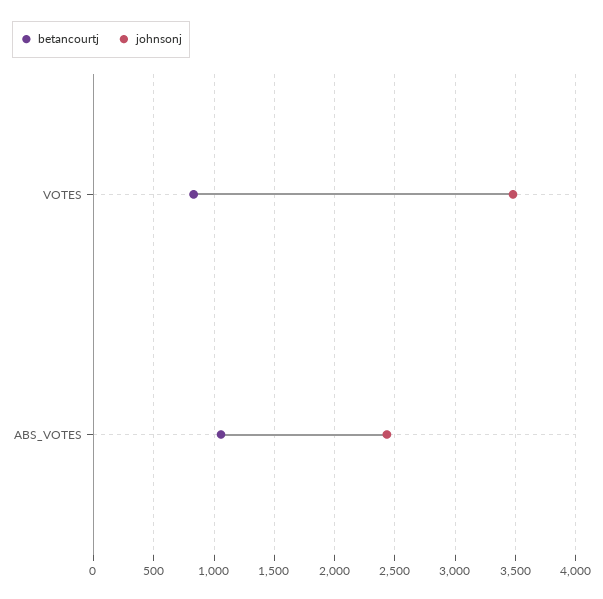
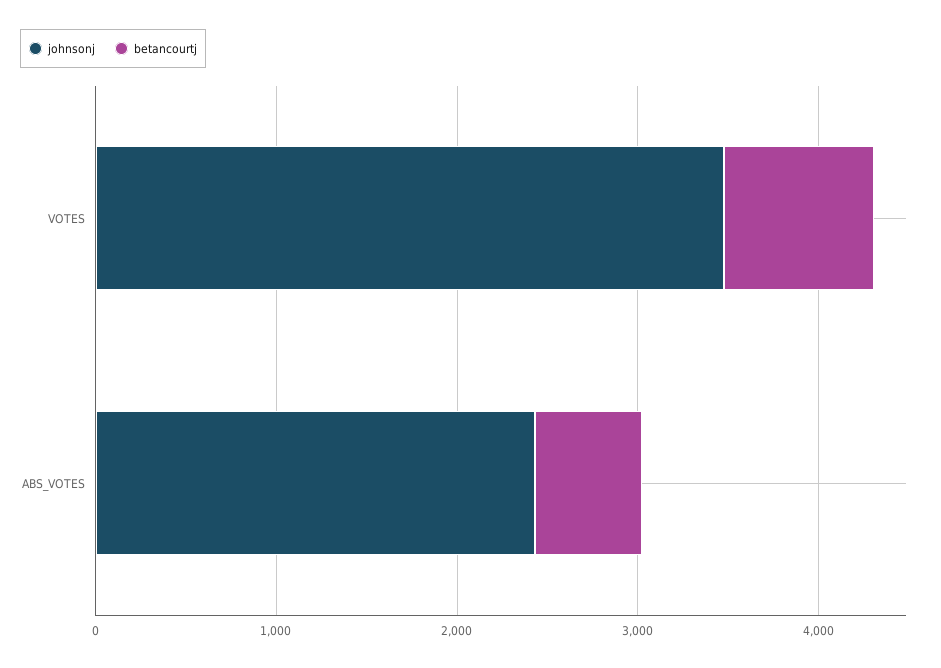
  {
    "betancourtj": {
      "VOTES": 850,
-     "ABS_VOTES": 1050
+     "ABS_VOTES": 600
    },
    "johnsonj": {
      "VOTES": 3500,
      "ABS_VOTES": 2450
    }
  }

